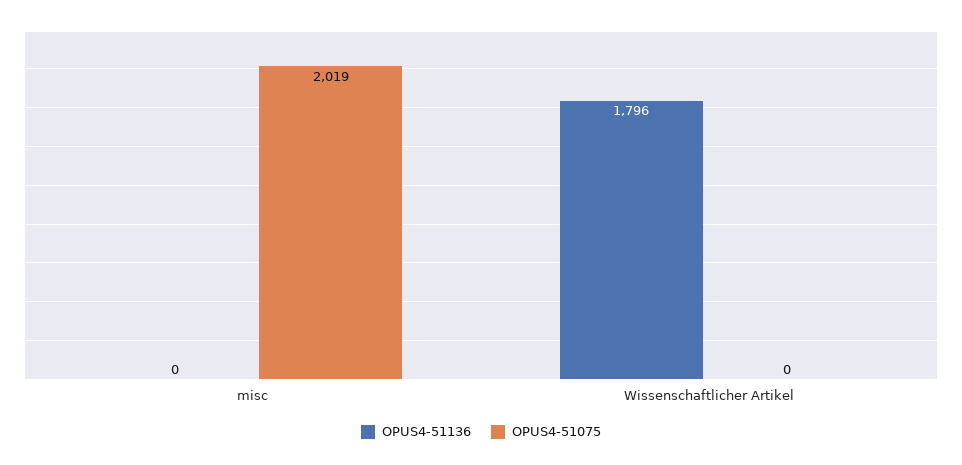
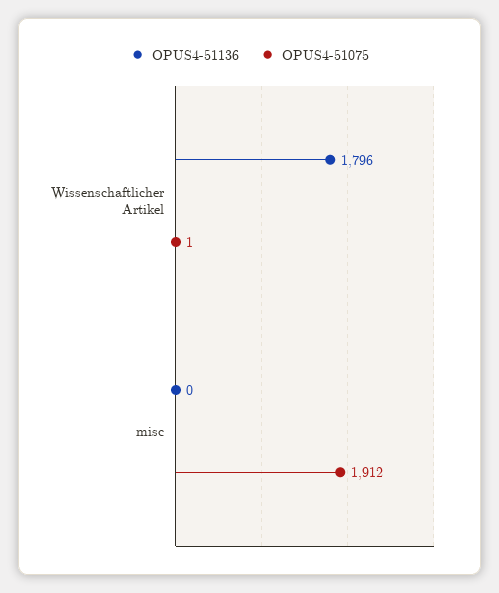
  {
    "OPUS4-51136": {
      "misc": 0,
      "Wissenschaftlicher Artikel": 1796
    },
    "OPUS4-51075": {
-     "misc": 2019,
+     "misc": 1912,
-     "Wissenschaftlicher Artikel": 0
+     "Wissenschaftlicher Artikel": 1
    }
  }

